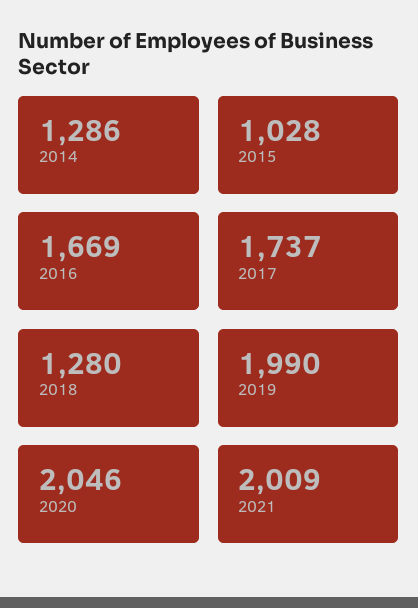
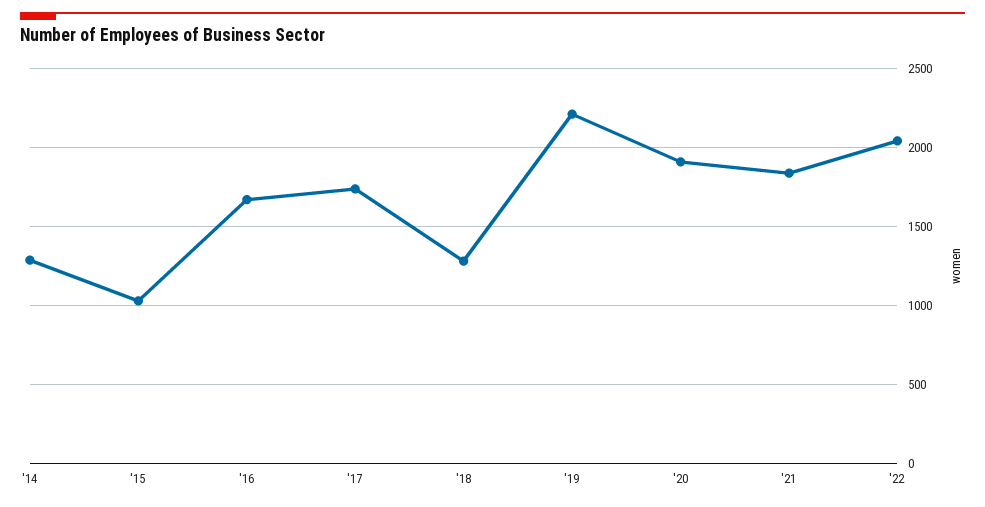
  {
    "2014": 1286,
    "2015": 1028,
    "2016": 1669,
    "2017": 1737,
    "2018": 1280,
-   "2019": 1990,
+   "2019": 2200,
-   "2020": 2046,
+   "2020": 1900,
-   "2021": 2009
+   "2021": 1850,
+   "'22": 2050
  }

